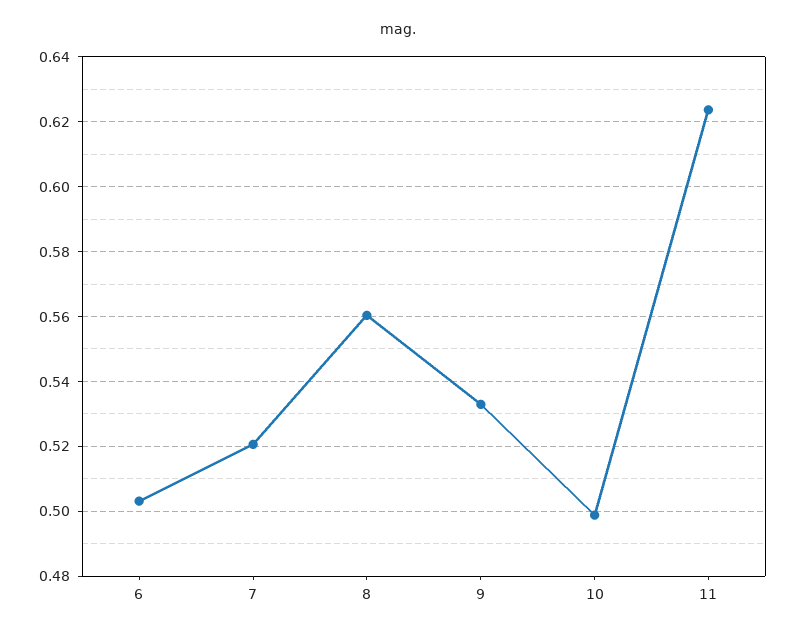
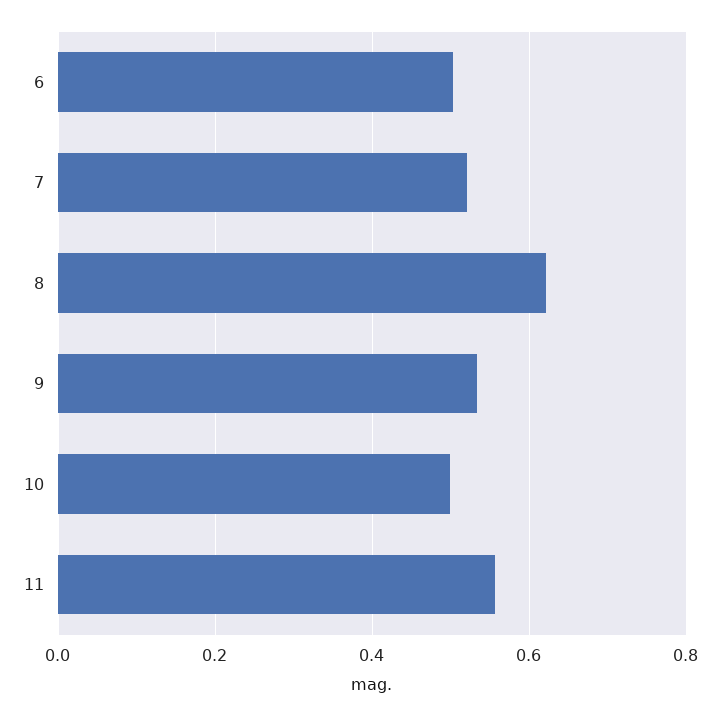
  {
    "6": 0.504,
    "7": 0.52,
-   "8": 0.56,
+   "8": 0.62,
    "9": 0.532,
    "10": 0.498,
-   "11": 0.624
+   "11": 0.56
  }

